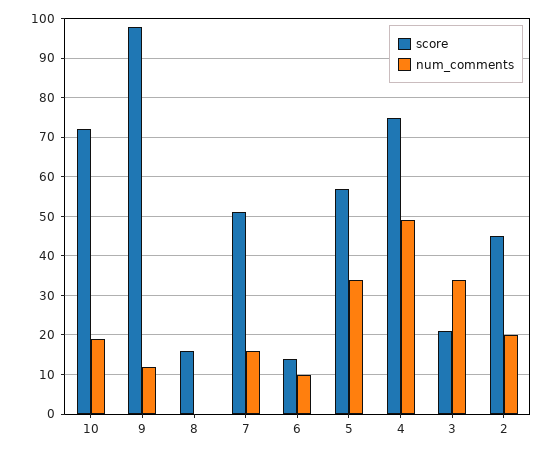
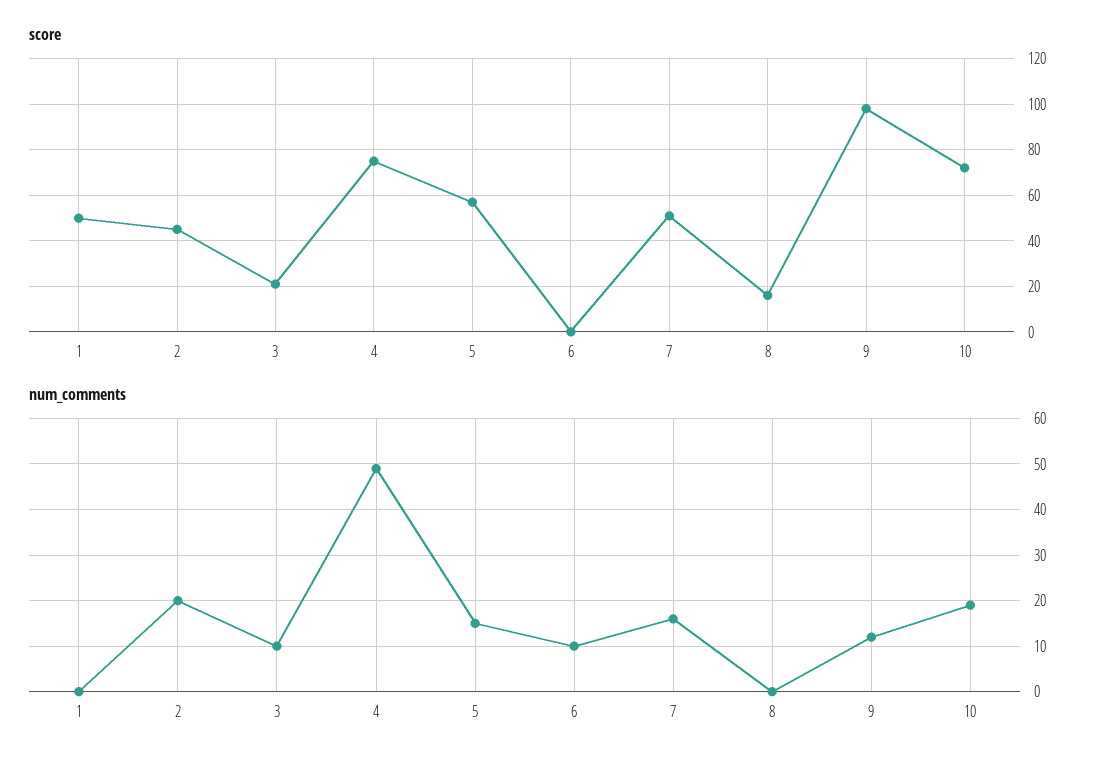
  {
    "score": {
      "10": 70,
      "9": 100,
      "8": 15,
      "7": 50,
-     "6": 15,
+     "6": 0,
      "5": 55,
      "4": 75,
      "3": 20,
-     "2": 45
+     "2": 45,
+     "1": 50
    },
    "num_comments": {
      "10": 20,
      "9": 10,
      "8": 0,
      "7": 15,
      "6": 10,
-     "5": 35,
+     "5": 15,
      "4": 50,
-     "3": 35,
+     "3": 10,
-     "2": 20
+     "2": 20,
+     "1": 0
    }
  }

